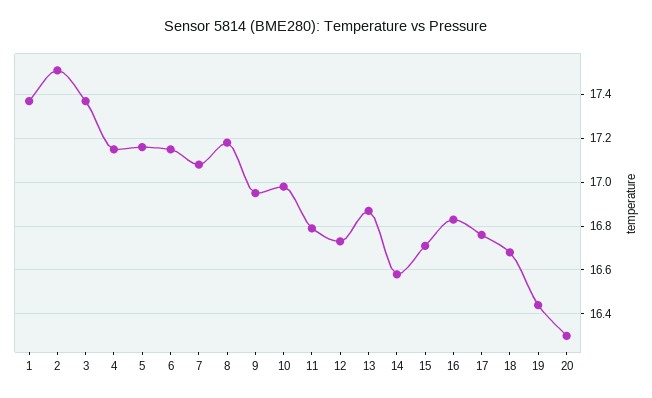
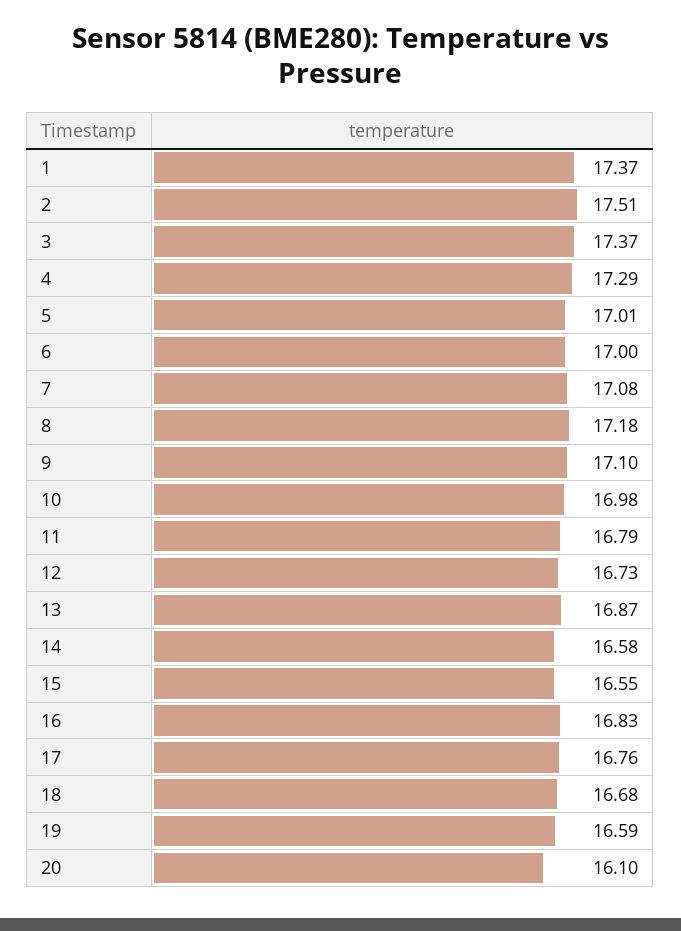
  {
    "1": 17.37,
    "2": 17.51,
    "3": 17.37,
-   "4": 17.15,
+   "4": 17.29,
-   "5": 17.15,
+   "5": 17.01,
-   "6": 17.15,
+   "6": 17,
    "7": 17.08,
    "8": 17.18,
-   "9": 16.95,
+   "9": 17.1,
    "10": 16.98,
    "11": 16.79,
    "12": 16.73,
    "13": 16.87,
    "14": 16.58,
-   "15": 16.7,
+   "15": 16.55,
    "16": 16.83,
    "17": 16.76,
    "18": 16.68,
-   "19": 16.45,
+   "19": 16.59,
-   "20": 16.3
+   "20": 16.1
  }

